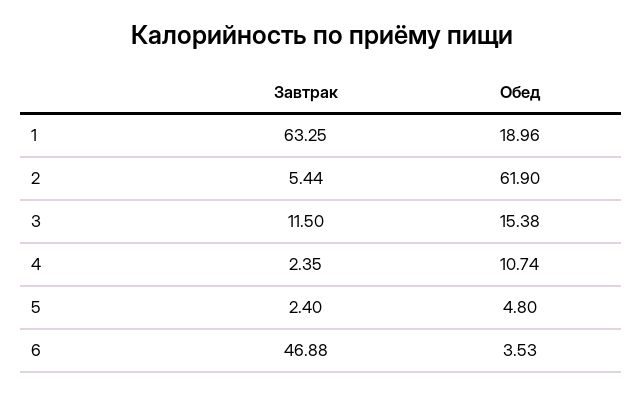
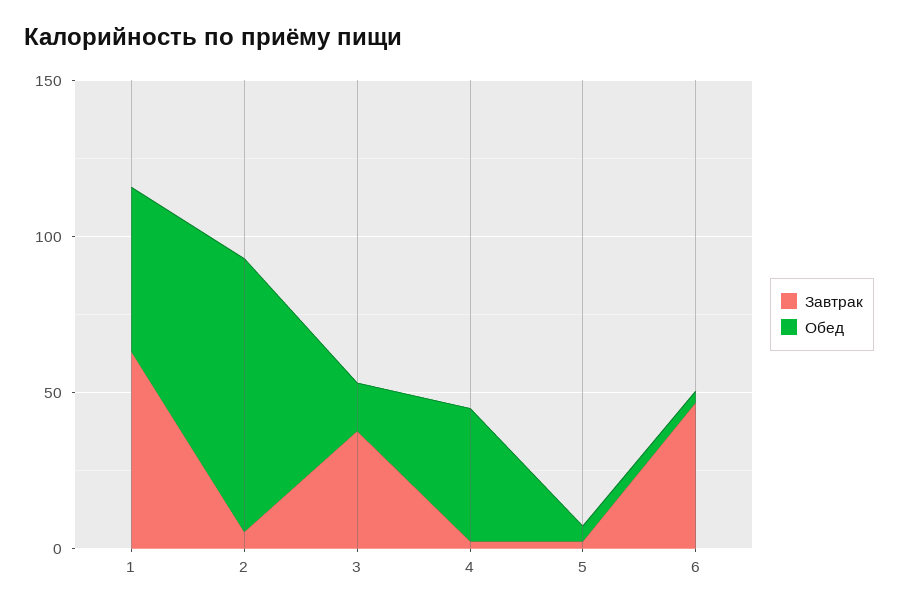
  {
    "Завтрак": {
      "1": 63.25,
      "2": 5.44,
-     "3": 11.5,
+     "3": 40,
      "4": 2.35,
      "5": 2.4,
      "6": 46.88
    },
    "Обед": {
-     "1": 18.96,
+     "1": 50,
-     "2": 61.9,
+     "2": 90,
      "3": 15.38,
-     "4": 10.74,
+     "4": 40,
      "5": 4.8,
      "6": 3.53
    }
  }

